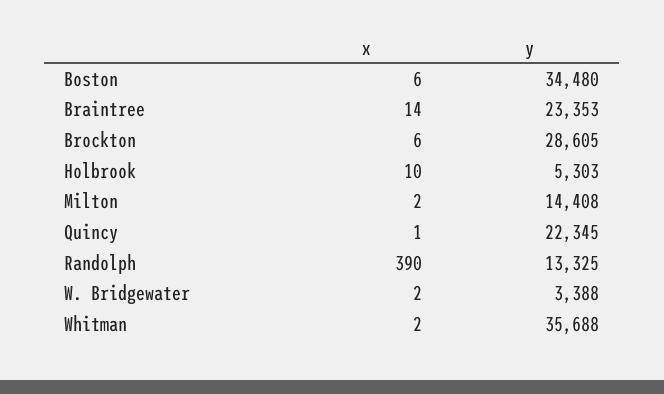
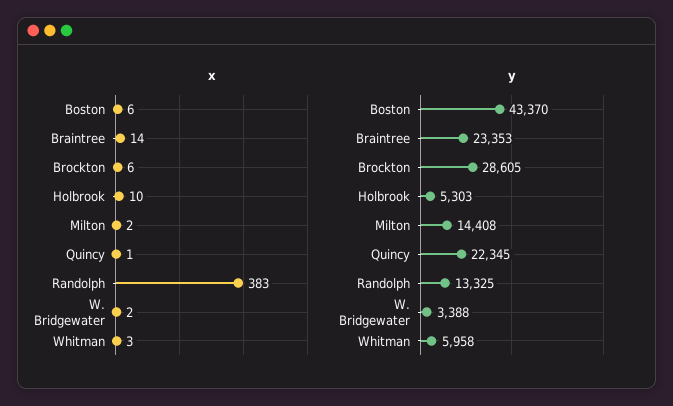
  {
    "x": {
      "Boston": 6,
      "Braintree": 14,
      "Brockton": 6,
      "Holbrook": 10,
      "Milton": 2,
      "Quincy": 1,
-     "Randolph": 390,
+     "Randolph": 383,
      "W. Bridgewater": 2,
-     "Whitman": 2
+     "Whitman": 3
    },
    "y": {
-     "Boston": 34480,
+     "Boston": 43370,
      "Braintree": 23353,
      "Brockton": 28605,
      "Holbrook": 5303,
      "Milton": 14408,
      "Quincy": 22345,
      "Randolph": 13325,
      "W. Bridgewater": 3388,
-     "Whitman": 35688
+     "Whitman": 5958
    }
  }

